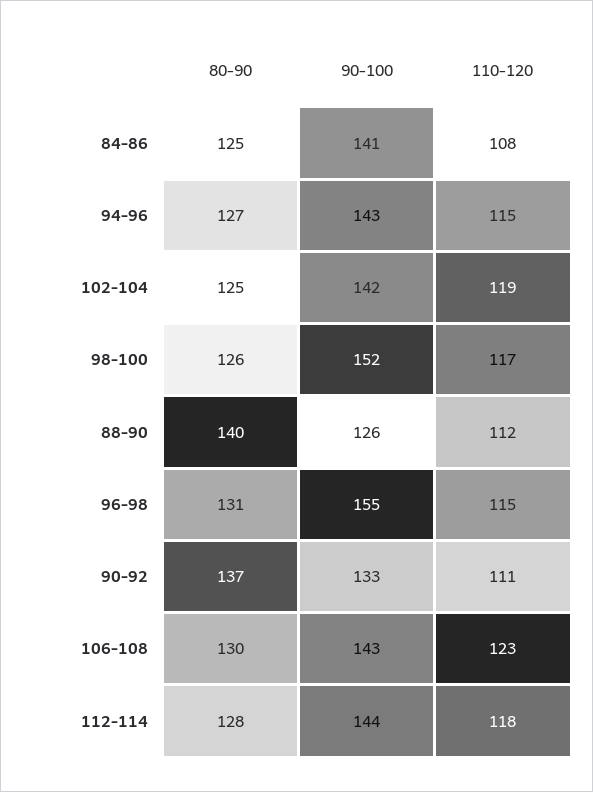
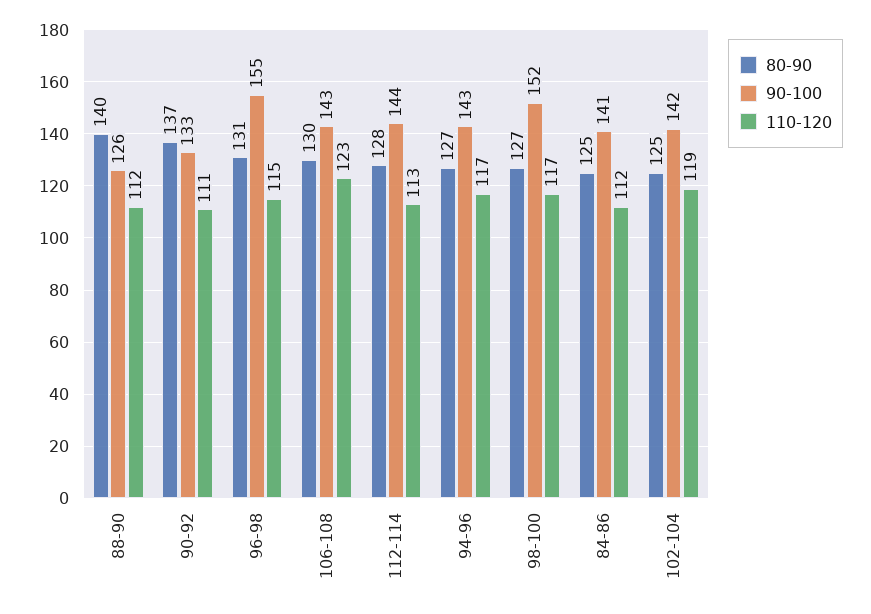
  {
    "80-90": {
      "84-86": 125,
      "94-96": 127,
      "102-104": 125,
-     "98-100": 126,
+     "98-100": 127,
      "88-90": 140,
      "96-98": 131,
      "90-92": 137,
      "106-108": 130,
      "112-114": 128
    },
    "90-100": {
      "84-86": 141,
      "94-96": 143,
      "102-104": 142,
      "98-100": 152,
      "88-90": 126,
      "96-98": 155,
      "90-92": 133,
      "106-108": 143,
      "112-114": 144
    },
    "110-120": {
-     "84-86": 108,
+     "84-86": 112,
-     "94-96": 115,
+     "94-96": 117,
      "102-104": 119,
      "98-100": 117,
      "88-90": 112,
      "96-98": 115,
      "90-92": 111,
      "106-108": 123,
-     "112-114": 118
+     "112-114": 113
    }
  }

